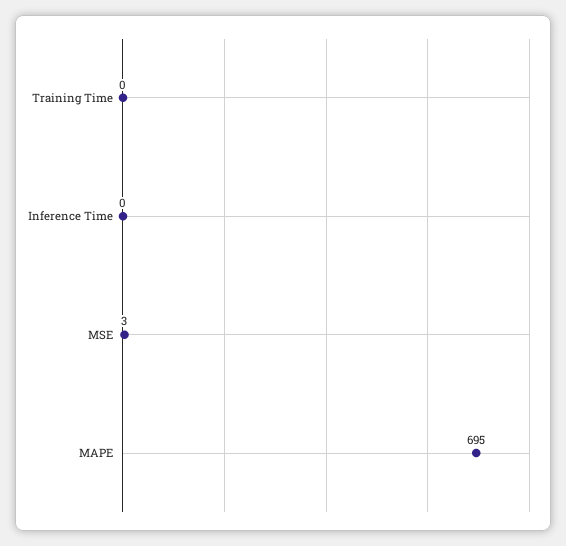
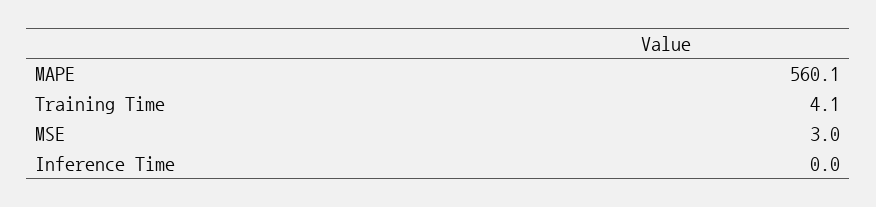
  {
-   "Training Time": 0,
+   "Training Time": 4.1,
    "Inference Time": 0,
    "MSE": 3,
-   "MAPE": 695
+   "MAPE": 560.1
  }

